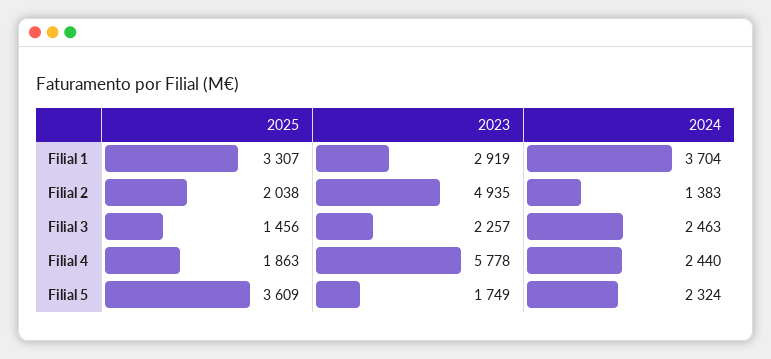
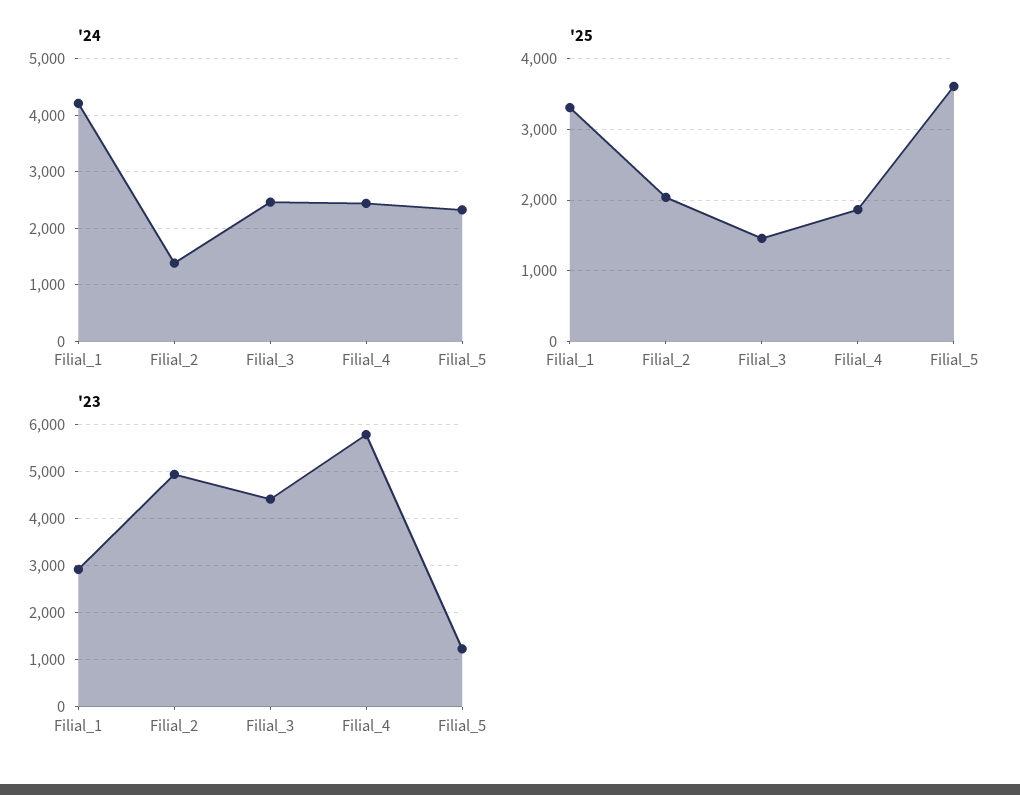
  {
    "2025": {
      "Filial 1": 3307,
      "Filial 2": 2038,
      "Filial 3": 1456,
      "Filial 4": 1863,
      "Filial 5": 3609
    },
    "2023": {
      "Filial 1": 2919,
      "Filial 2": 4935,
-     "Filial 3": 2257,
+     "Filial 3": 4400,
      "Filial 4": 5778,
-     "Filial 5": 1749
+     "Filial 5": 1200
    },
    "2024": {
-     "Filial 1": 3704,
+     "Filial 1": 4200,
      "Filial 2": 1383,
      "Filial 3": 2463,
      "Filial 4": 2440,
      "Filial 5": 2324
    }
  }

